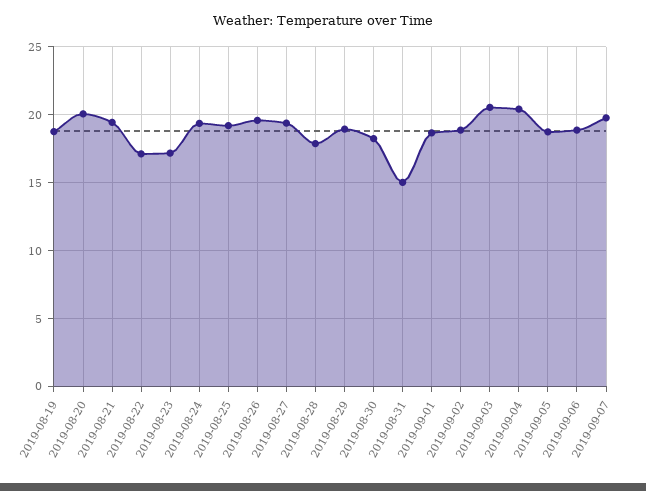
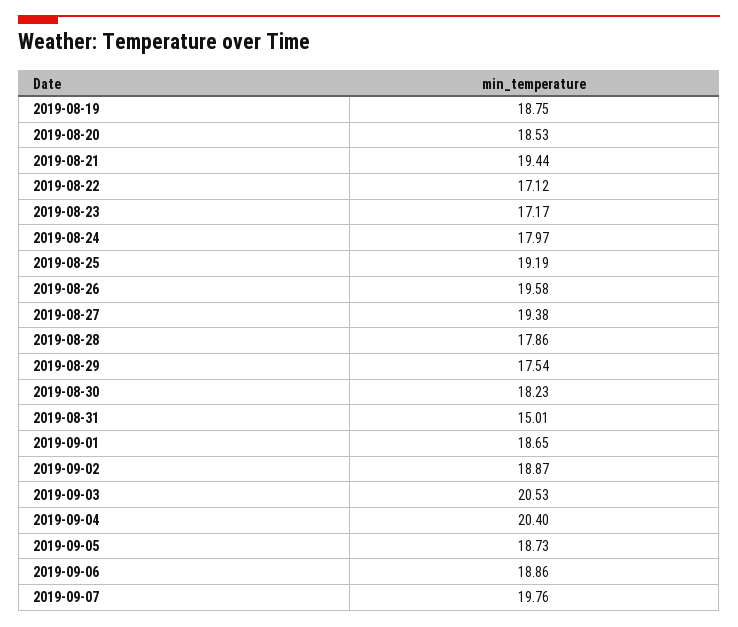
  {
    "2019-08-19": 18.75,
-   "2019-08-20": 20,
+   "2019-08-20": 18.53,
    "2019-08-21": 19.44,
    "2019-08-22": 17.12,
    "2019-08-23": 17.17,
-   "2019-08-24": 19.5,
+   "2019-08-24": 17.97,
    "2019-08-25": 19.19,
    "2019-08-26": 19.58,
    "2019-08-27": 19.38,
    "2019-08-28": 17.86,
-   "2019-08-29": 19,
+   "2019-08-29": 17.54,
    "2019-08-30": 18.23,
    "2019-08-31": 15.01,
    "2019-09-01": 18.65,
    "2019-09-02": 18.87,
    "2019-09-03": 20.53,
    "2019-09-04": 20.4,
    "2019-09-05": 18.73,
    "2019-09-06": 18.86,
    "2019-09-07": 19.76
  }

